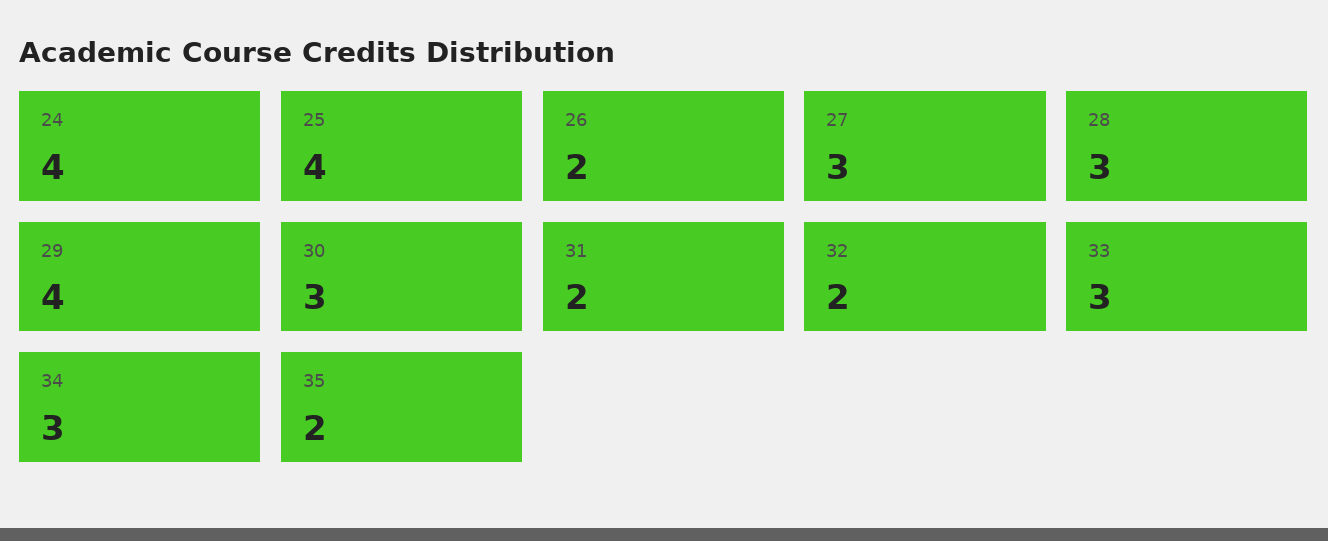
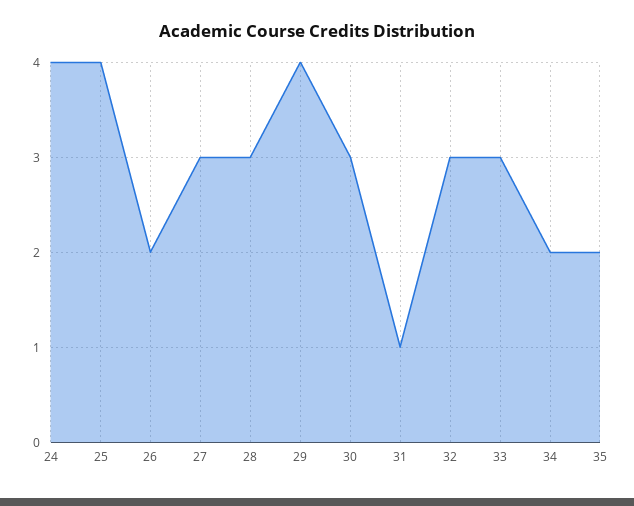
  {
    "24": 4,
    "25": 4,
    "26": 2,
    "27": 3,
    "28": 3,
    "29": 4,
    "30": 3,
-   "31": 2,
+   "31": 1,
-   "32": 2,
+   "32": 3,
    "33": 3,
-   "34": 3,
+   "34": 2,
    "35": 2
  }

